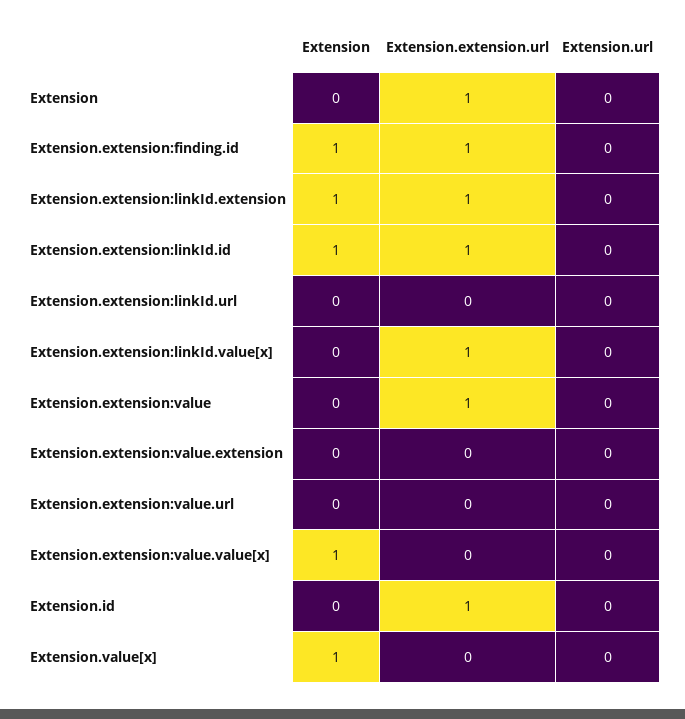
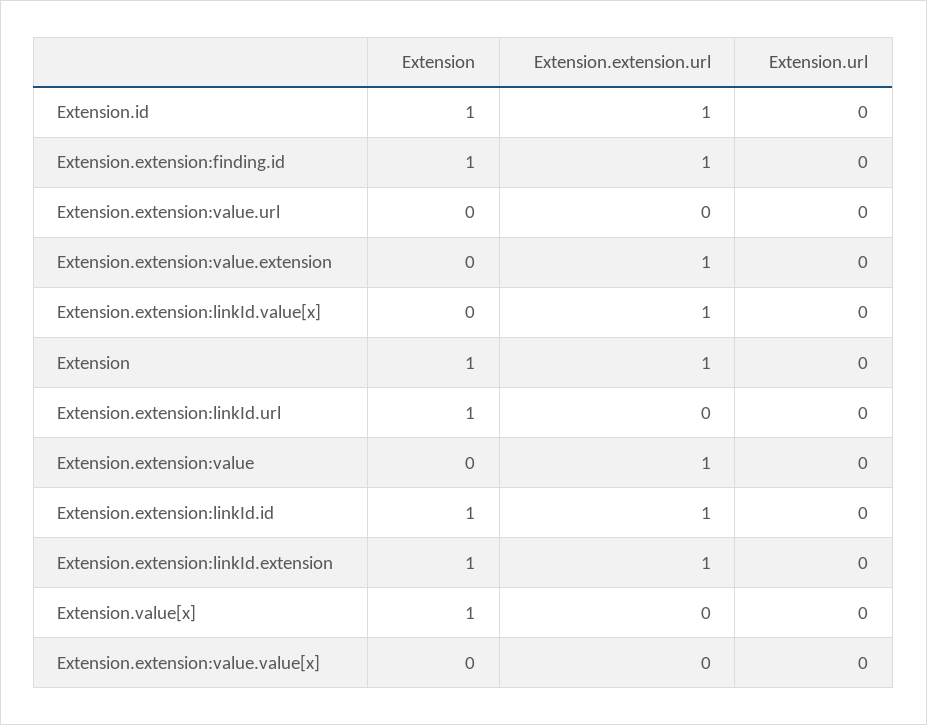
  {
    "Extension": {
-     "Extension": 0,
+     "Extension": 1,
      "Extension.extension:finding.id": 1,
      "Extension.extension:linkId.extension": 1,
      "Extension.extension:linkId.id": 1,
-     "Extension.extension:linkId.url": 0,
+     "Extension.extension:linkId.url": 1,
      "Extension.extension:linkId.value[x]": 0,
      "Extension.extension:value": 0,
      "Extension.extension:value.extension": 0,
      "Extension.extension:value.url": 0,
-     "Extension.extension:value.value[x]": 1,
+     "Extension.extension:value.value[x]": 0,
-     "Extension.id": 0,
+     "Extension.id": 1,
      "Extension.value[x]": 1
    },
    "Extension.extension.url": {
      "Extension": 1,
      "Extension.extension:finding.id": 1,
      "Extension.extension:linkId.extension": 1,
      "Extension.extension:linkId.id": 1,
      "Extension.extension:linkId.url": 0,
      "Extension.extension:linkId.value[x]": 1,
      "Extension.extension:value": 1,
-     "Extension.extension:value.extension": 0,
+     "Extension.extension:value.extension": 1,
      "Extension.extension:value.url": 0,
      "Extension.extension:value.value[x]": 0,
      "Extension.id": 1,
      "Extension.value[x]": 0
    },
    "Extension.url": {
      "Extension": 0,
      "Extension.extension:finding.id": 0,
      "Extension.extension:linkId.extension": 0,
      "Extension.extension:linkId.id": 0,
      "Extension.extension:linkId.url": 0,
      "Extension.extension:linkId.value[x]": 0,
      "Extension.extension:value": 0,
      "Extension.extension:value.extension": 0,
      "Extension.extension:value.url": 0,
      "Extension.extension:value.value[x]": 0,
      "Extension.id": 0,
      "Extension.value[x]": 0
    }
  }

